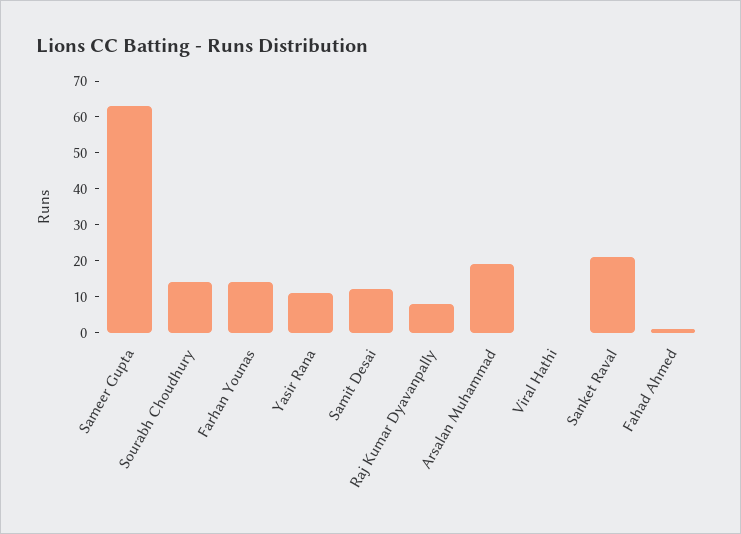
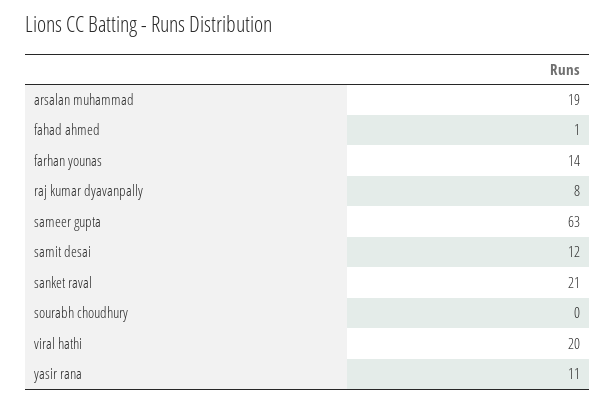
  {
    "Sameer Gupta": 63,
-   "Sourabh Choudhury": 15,
+   "Sourabh Choudhury": 0,
    "Farhan Younas": 14,
    "Yasir Rana": 11,
    "Samit Desai": 12,
    "Raj Kumar Dyavanpally": 8,
    "Arsalan Muhammad": 19,
-   "Viral Hathi": 0,
+   "Viral Hathi": 20,
    "Sanket Raval": 21,
    "Fahad Ahmed": 1
  }

